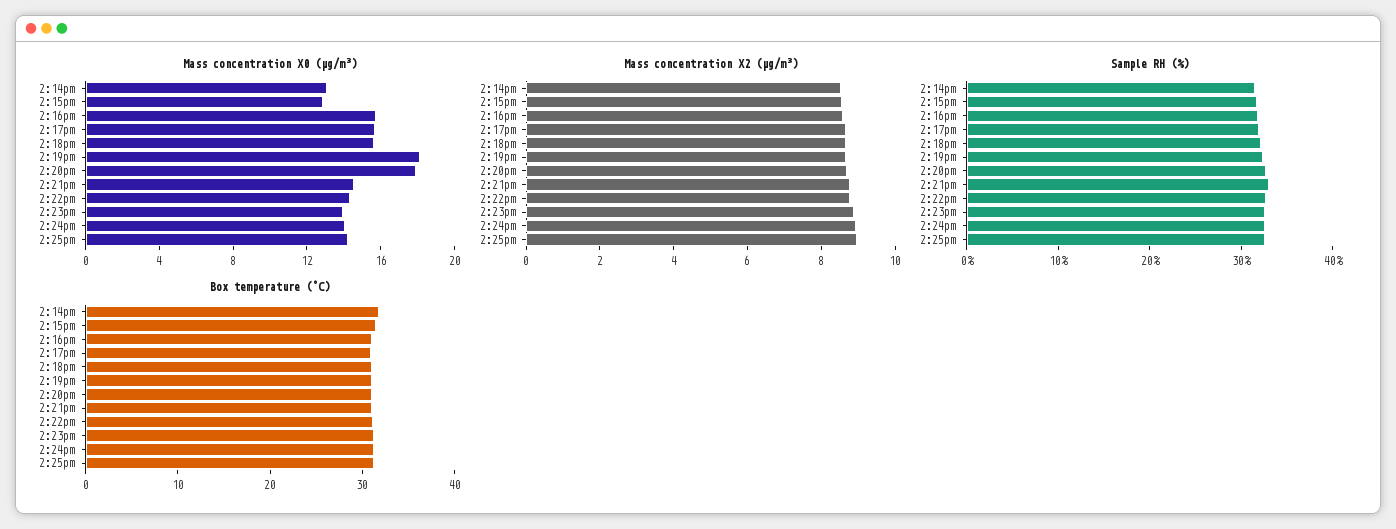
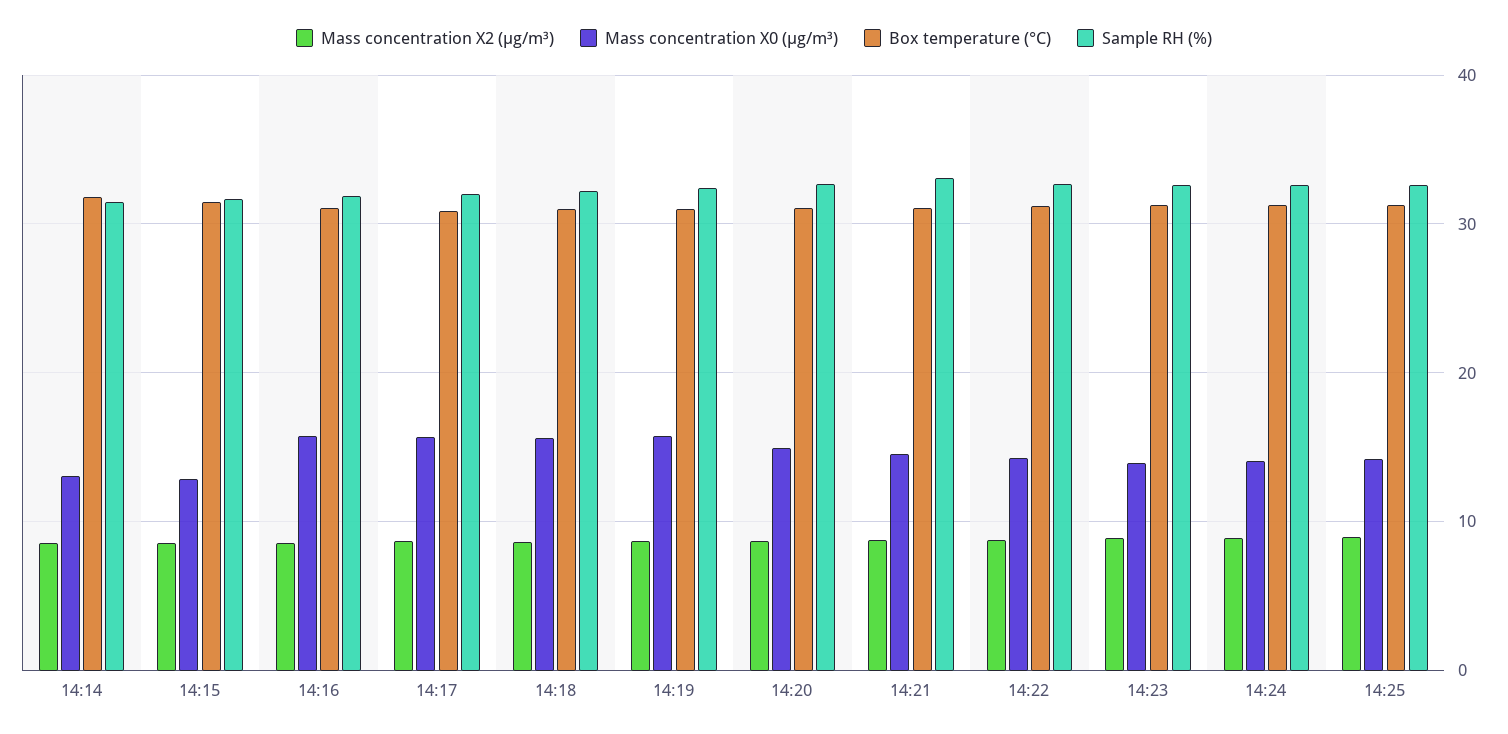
  {
    "Mass concentration X0 (μg/m³)": {
      "2:14pm": 13,
      "2:15pm": 13,
      "2:16pm": 16,
      "2:17pm": 16,
      "2:18pm": 16,
-     "2:19pm": 18,
+     "2:19pm": 16,
-     "2:20pm": 18,
+     "2:20pm": 15,
      "2:21pm": 15,
      "2:22pm": 14,
      "2:23pm": 14,
      "2:24pm": 14,
      "2:25pm": 14
    },
    "Mass concentration X2 (μg/m³)": {
      "2:14pm": 8.5,
      "2:15pm": 8.5,
      "2:16pm": 8.5,
      "2:17pm": 8.5,
      "2:18pm": 8.5,
      "2:19pm": 8.5,
      "2:20pm": 8.5,
      "2:21pm": 9,
      "2:22pm": 9,
      "2:23pm": 9,
      "2:24pm": 9,
      "2:25pm": 9
    },
    "Sample RH (%)": {
      "2:14pm": 32,
      "2:15pm": 32,
      "2:16pm": 32,
      "2:17pm": 32,
      "2:18pm": 32,
      "2:19pm": 32,
      "2:20pm": 33,
      "2:21pm": 33,
      "2:22pm": 33,
      "2:23pm": 33,
      "2:24pm": 33,
      "2:25pm": 33
    },
    "Box temperature (°C)": {
      "2:14pm": 32,
      "2:15pm": 32,
      "2:16pm": 31,
      "2:17pm": 31,
      "2:18pm": 31,
      "2:19pm": 31,
      "2:20pm": 31,
      "2:21pm": 31,
      "2:22pm": 31,
      "2:23pm": 31,
      "2:24pm": 31,
      "2:25pm": 31
    }
  }

